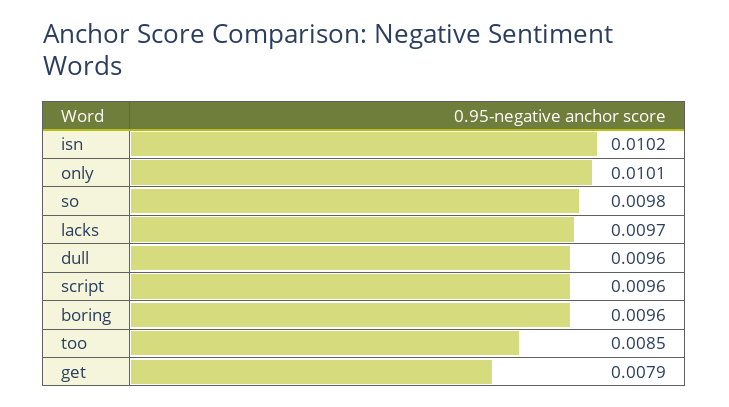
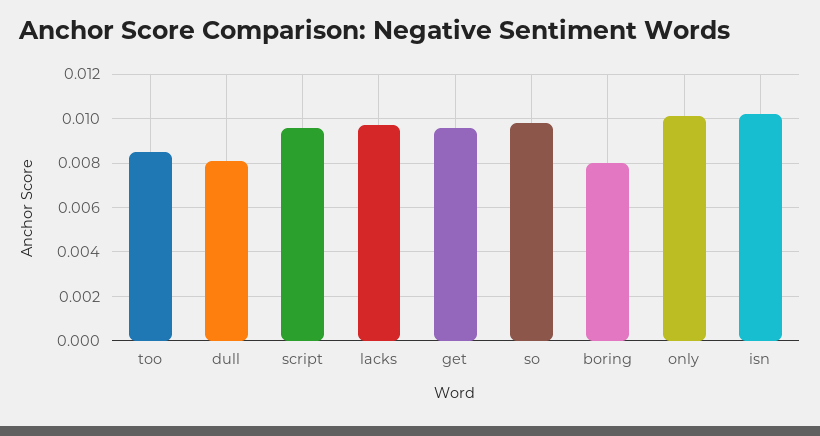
  {
    "isn": 0.0102,
    "only": 0.0101,
    "so": 0.0098,
    "lacks": 0.0097,
-   "dull": 0.0096,
+   "dull": 0.008,
    "script": 0.0096,
-   "boring": 0.0096,
+   "boring": 0.008,
    "too": 0.0085,
-   "get": 0.0079
+   "get": 0.0095
  }

